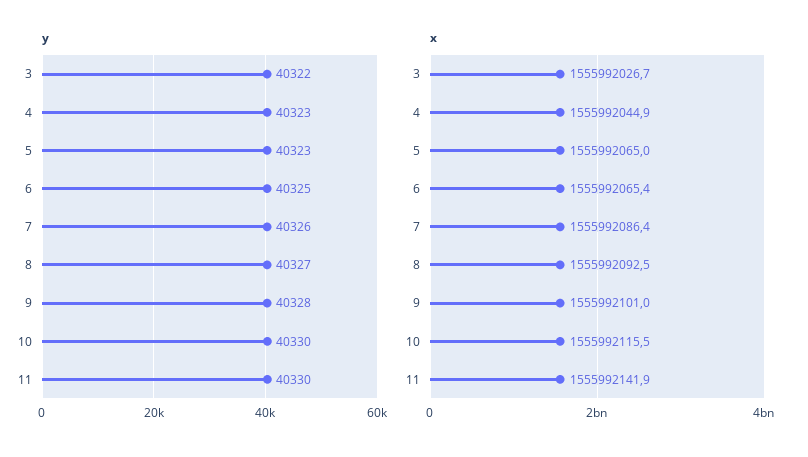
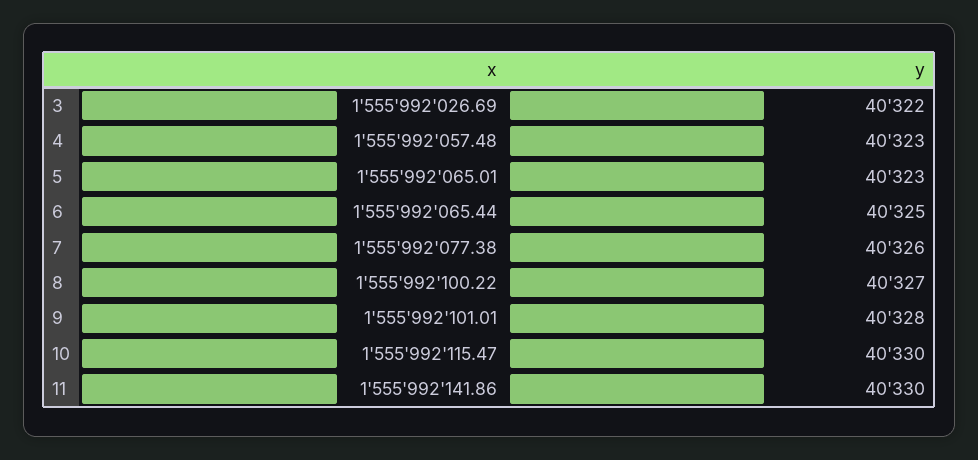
  {
    "y": {
      "3": 40322,
      "4": 40323,
      "5": 40323,
      "6": 40325,
      "7": 40326,
      "8": 40327,
      "9": 40328,
      "10": 40330,
      "11": 40330
    },
    "x": {
      "3": 1555992026.69,
-     "4": 1555992044.9,
+     "4": 1555992057.48,
      "5": 1555992065.01,
      "6": 1555992065.44,
-     "7": 1555992086.4,
+     "7": 1555992077.38,
-     "8": 1555992092.5,
+     "8": 1555992100.22,
      "9": 1555992101.01,
      "10": 1555992115.47,
      "11": 1555992141.86
    }
  }

